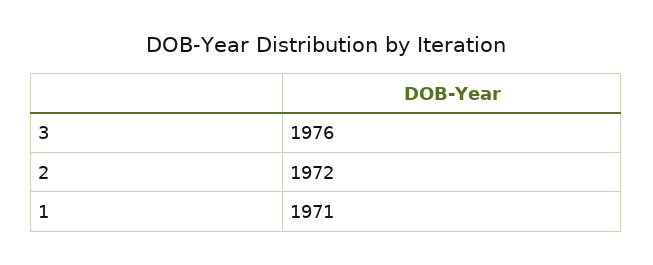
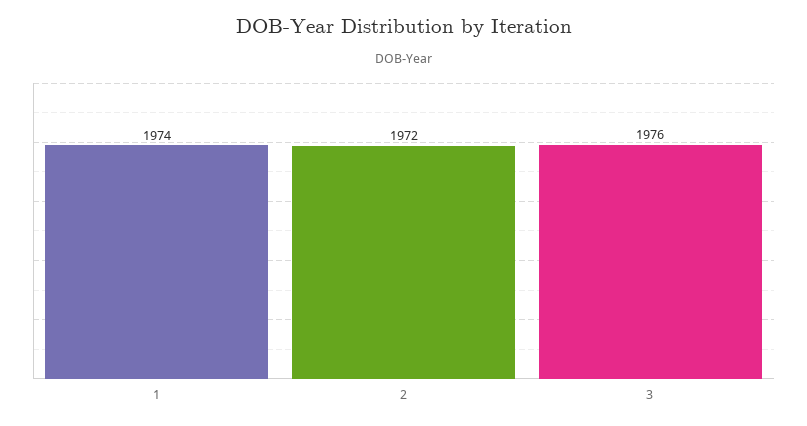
  {
    "3": 1976,
    "2": 1972,
-   "1": 1971
+   "1": 1974
  }

